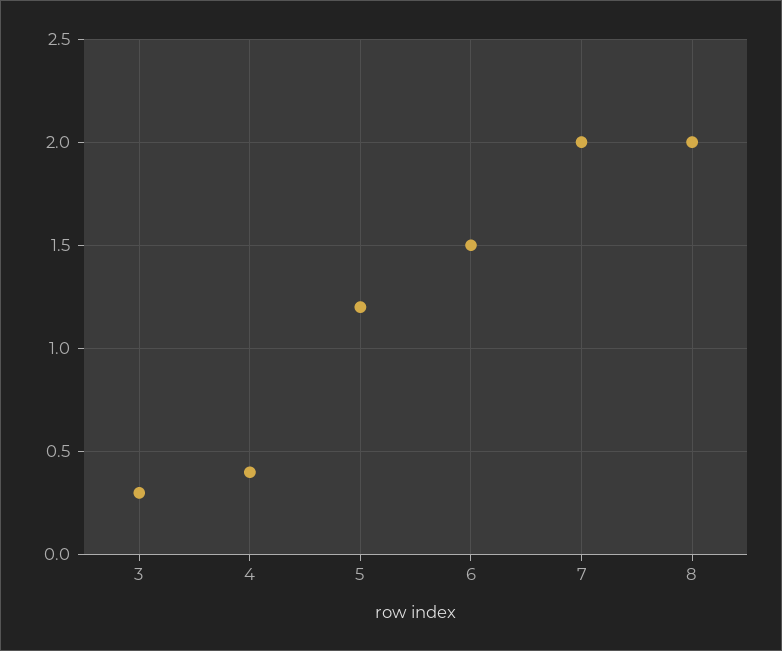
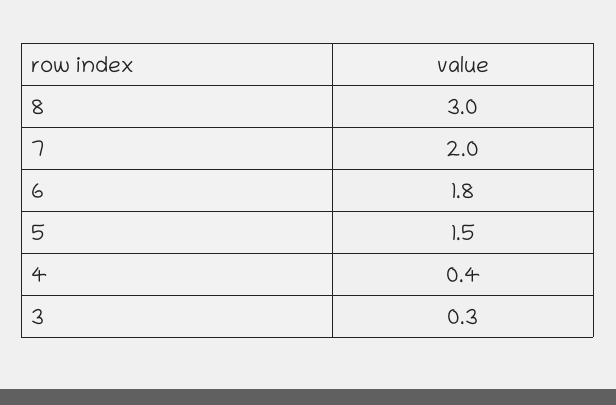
  {
    "3": 0.3,
    "4": 0.4,
-   "5": 1.2,
+   "5": 1.5,
-   "6": 1.5,
+   "6": 1.8,
    "7": 2,
-   "8": 2
+   "8": 3
  }

